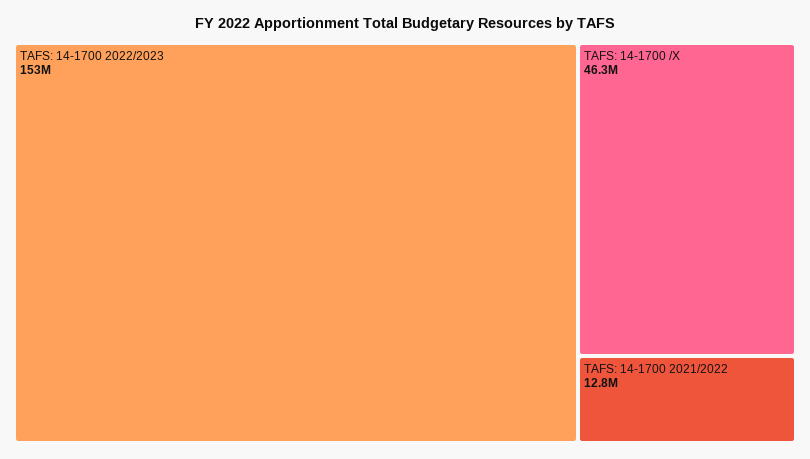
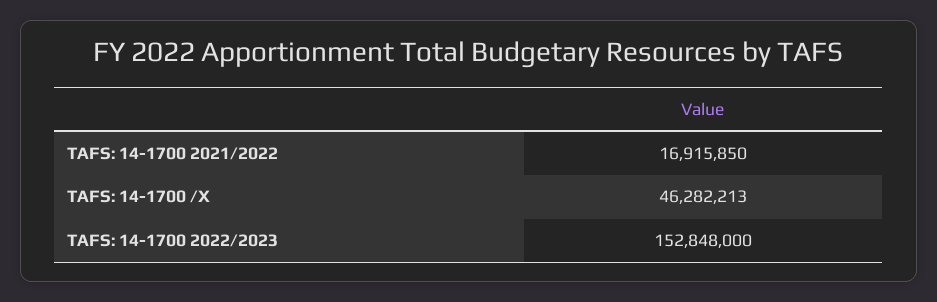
  {
    "TAFS: 14-1700 2022/2023": 152848000,
    "TAFS: 14-1700 /X": 46282213,
-   "TAFS: 14-1700 2021/2022": 12800000
+   "TAFS: 14-1700 2021/2022": 16915850
  }

